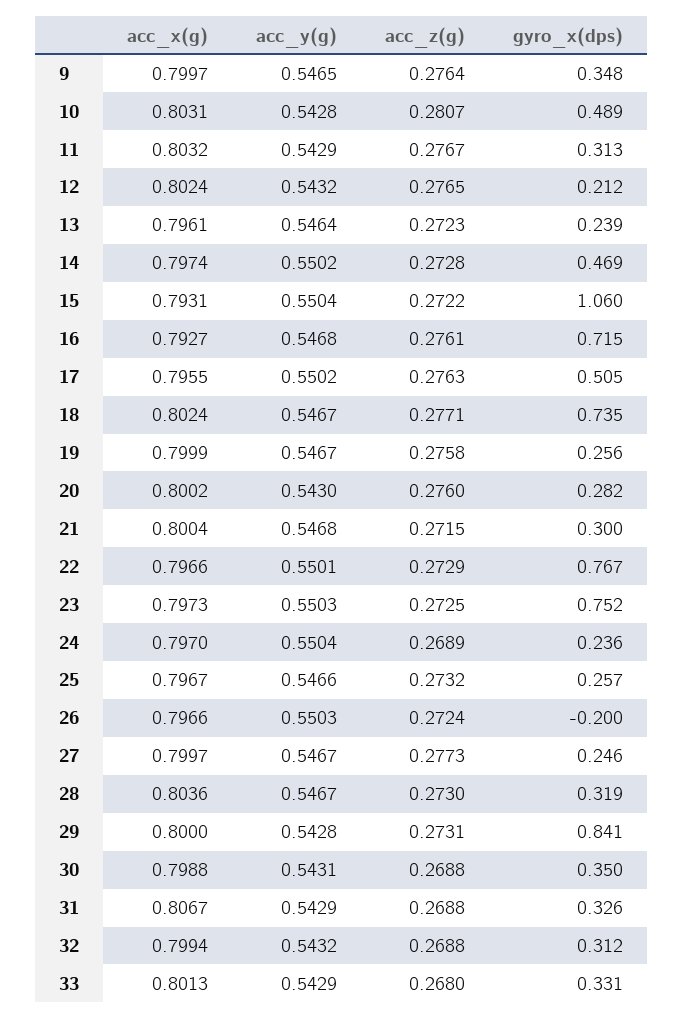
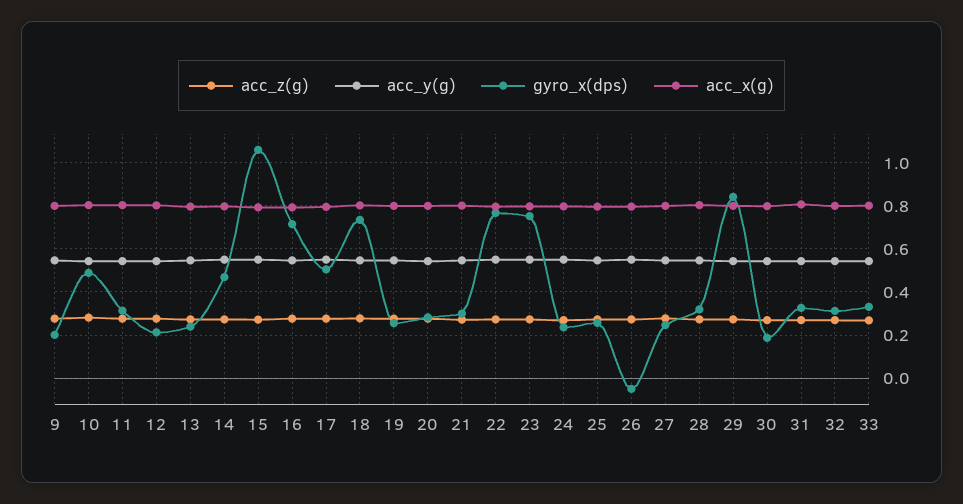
  {
    "acc_x(g)": {
      "9": 0.7997,
      "10": 0.8031,
      "11": 0.8032,
      "12": 0.8024,
      "13": 0.7961,
      "14": 0.7974,
      "15": 0.7931,
      "16": 0.7927,
      "17": 0.7955,
      "18": 0.8024,
      "19": 0.7999,
      "20": 0.8002,
      "21": 0.8004,
      "22": 0.7966,
      "23": 0.7973,
      "24": 0.797,
      "25": 0.7967,
      "26": 0.7966,
      "27": 0.7997,
      "28": 0.8036,
      "29": 0.8,
      "30": 0.7988,
      "31": 0.8067,
      "32": 0.7994,
      "33": 0.8013
    },
    "acc_y(g)": {
      "9": 0.5465,
      "10": 0.5428,
      "11": 0.5429,
      "12": 0.5432,
      "13": 0.5464,
      "14": 0.5502,
      "15": 0.5504,
      "16": 0.5468,
      "17": 0.5502,
      "18": 0.5467,
      "19": 0.5467,
      "20": 0.543,
      "21": 0.5468,
      "22": 0.5501,
      "23": 0.5503,
      "24": 0.5504,
      "25": 0.5466,
      "26": 0.5503,
      "27": 0.5467,
      "28": 0.5467,
      "29": 0.5428,
      "30": 0.5431,
      "31": 0.5429,
      "32": 0.5432,
      "33": 0.5429
    },
    "acc_z(g)": {
      "9": 0.2764,
      "10": 0.2807,
      "11": 0.2767,
      "12": 0.2765,
      "13": 0.2723,
      "14": 0.2728,
      "15": 0.2722,
      "16": 0.2761,
      "17": 0.2763,
      "18": 0.2771,
      "19": 0.2758,
      "20": 0.276,
      "21": 0.2715,
      "22": 0.2729,
      "23": 0.2725,
      "24": 0.2689,
      "25": 0.2732,
      "26": 0.2724,
      "27": 0.2773,
      "28": 0.273,
      "29": 0.2731,
      "30": 0.2688,
      "31": 0.2688,
      "32": 0.2688,
      "33": 0.268
    },
    "gyro_x(dps)": {
-     "9": 0.348,
+     "9": 0.2,
      "10": 0.489,
      "11": 0.313,
      "12": 0.212,
      "13": 0.239,
      "14": 0.469,
      "15": 1.06,
      "16": 0.715,
      "17": 0.505,
      "18": 0.735,
      "19": 0.256,
      "20": 0.282,
      "21": 0.3,
      "22": 0.767,
      "23": 0.752,
      "24": 0.236,
      "25": 0.257,
-     "26": -0.2,
+     "26": -0.05,
      "27": 0.246,
      "28": 0.319,
      "29": 0.841,
-     "30": 0.35,
+     "30": 0.2,
      "31": 0.326,
      "32": 0.312,
      "33": 0.331
    }
  }

